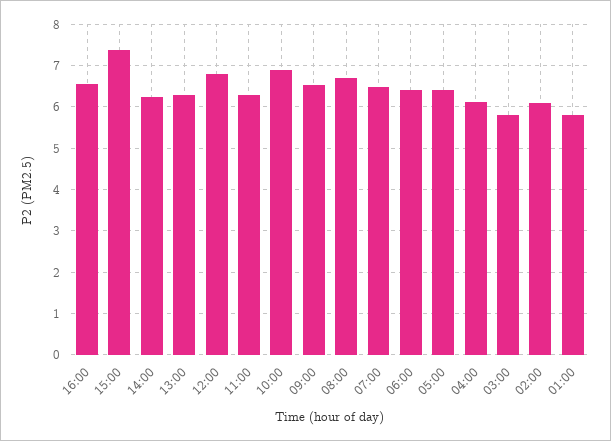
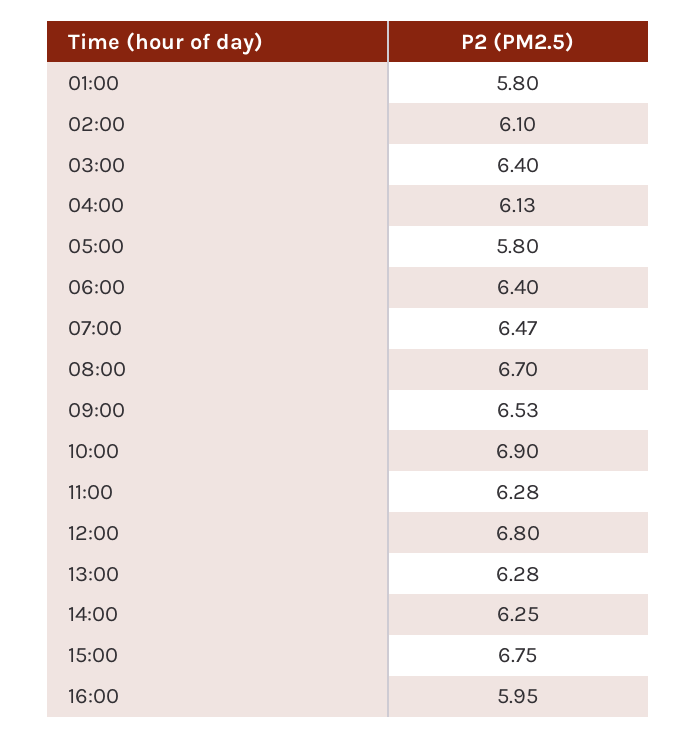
  {
-   "16:00": 6.6,
+   "16:00": 5.95,
-   "15:00": 7.4,
+   "15:00": 6.75,
    "14:00": 6.25,
    "13:00": 6.28,
    "12:00": 6.8,
    "11:00": 6.28,
    "10:00": 6.9,
    "09:00": 6.53,
    "08:00": 6.7,
    "07:00": 6.47,
    "06:00": 6.4,
-   "05:00": 6.4,
+   "05:00": 5.8,
    "04:00": 6.13,
-   "03:00": 5.8,
+   "03:00": 6.4,
    "02:00": 6.1,
    "01:00": 5.8
  }

